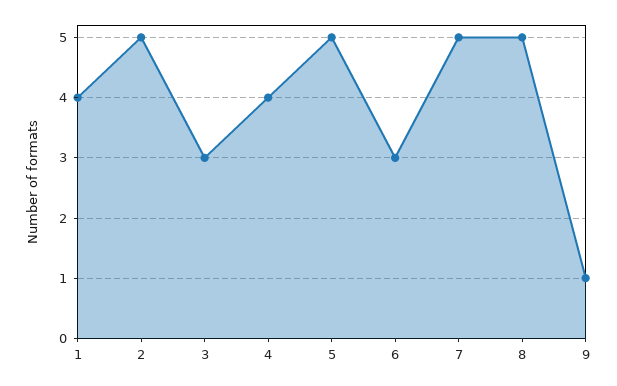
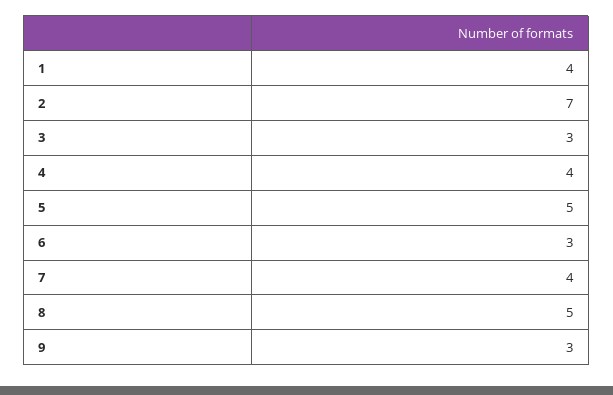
  {
    "1": 4,
-   "2": 5,
+   "2": 7,
    "3": 3,
    "4": 4,
    "5": 5,
    "6": 3,
-   "7": 5,
+   "7": 4,
    "8": 5,
-   "9": 1
+   "9": 3
  }

